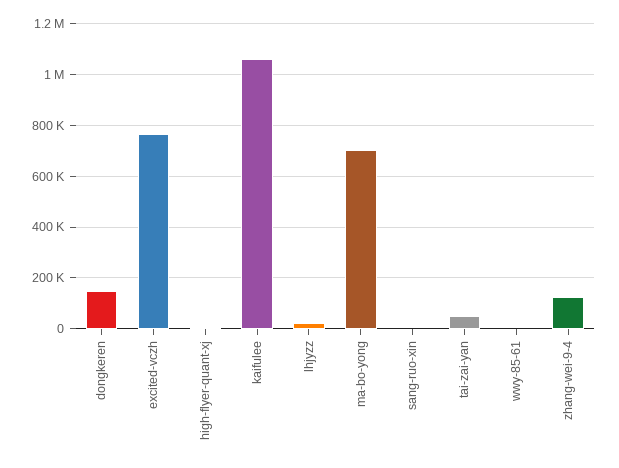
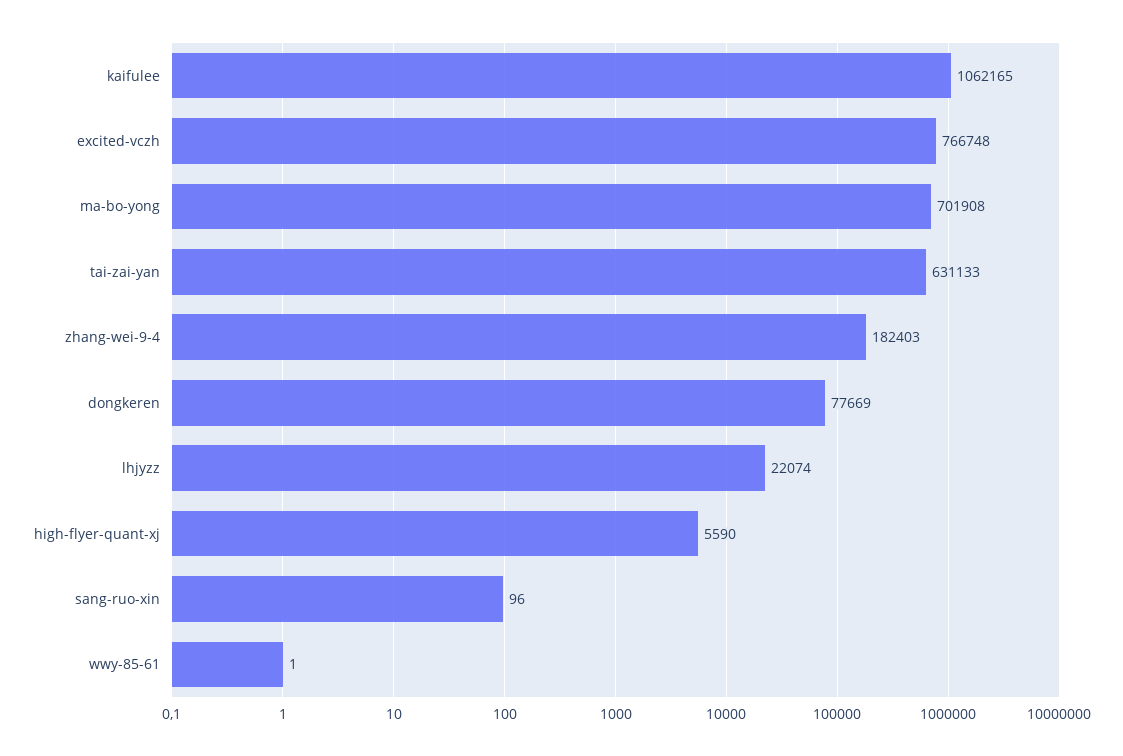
  {
-   "dongkeren": 150000,
+   "dongkeren": 77669,
    "excited-vczh": 766748,
    "high-flyer-quant-xj": 5590,
    "kaifulee": 1062165,
    "lhjyzz": 22074,
    "ma-bo-yong": 701908,
    "sang-ruo-xin": 96,
-   "tai-zai-yan": 50000,
+   "tai-zai-yan": 631133,
    "wwy-85-61": 1,
-   "zhang-wei-9-4": 125000
+   "zhang-wei-9-4": 182403
  }

